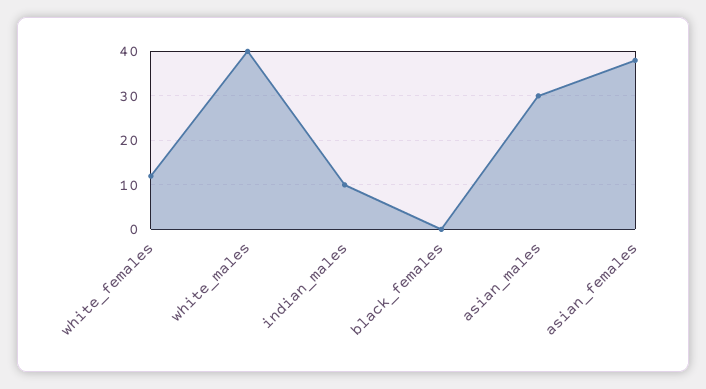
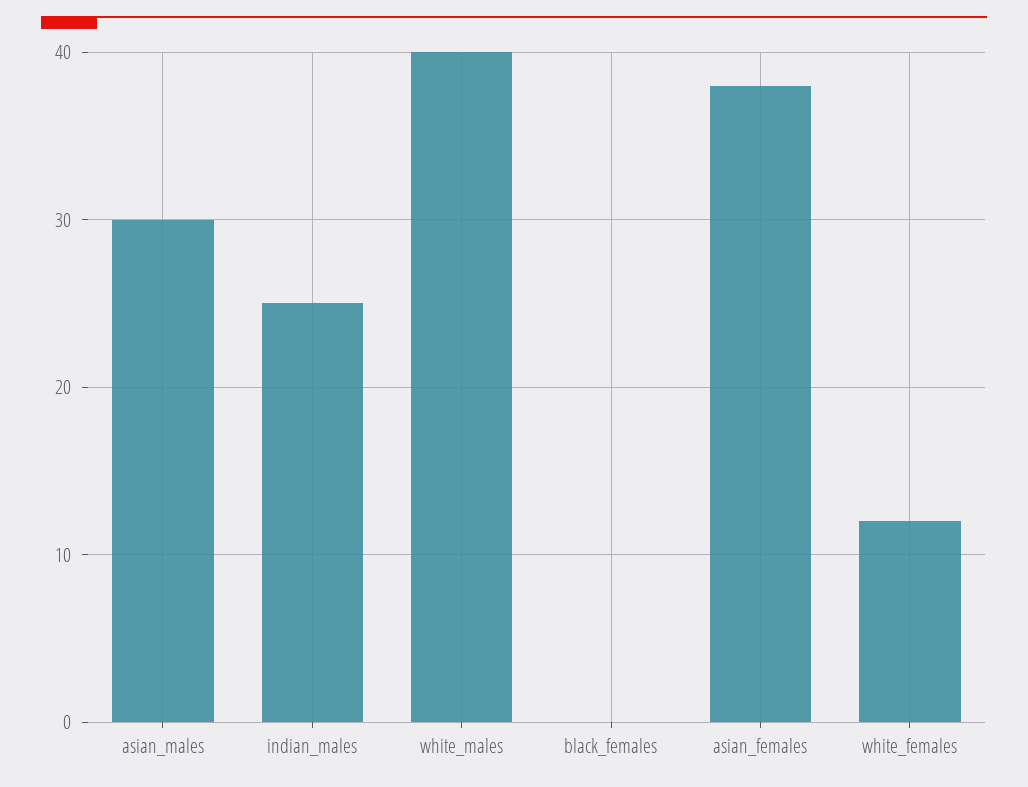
  {
    "white_females": 12,
    "white_males": 40,
-   "indian_males": 10,
+   "indian_males": 25,
    "black_females": 0,
    "asian_males": 30,
    "asian_females": 38
  }

